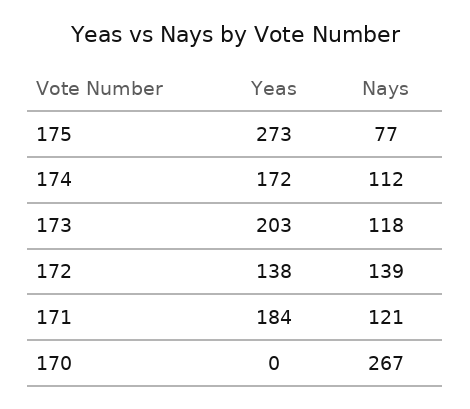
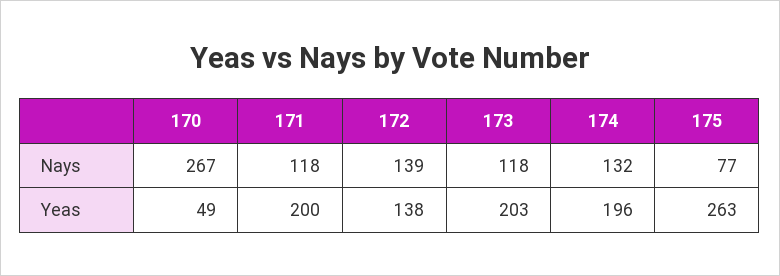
  {
    "Yeas": {
-     "175": 273,
+     "175": 263,
-     "174": 172,
+     "174": 196,
      "173": 203,
      "172": 138,
-     "171": 184,
+     "171": 200,
-     "170": 0
+     "170": 49
    },
    "Nays": {
      "175": 77,
-     "174": 112,
+     "174": 132,
      "173": 118,
      "172": 139,
-     "171": 121,
+     "171": 118,
      "170": 267
    }
  }

